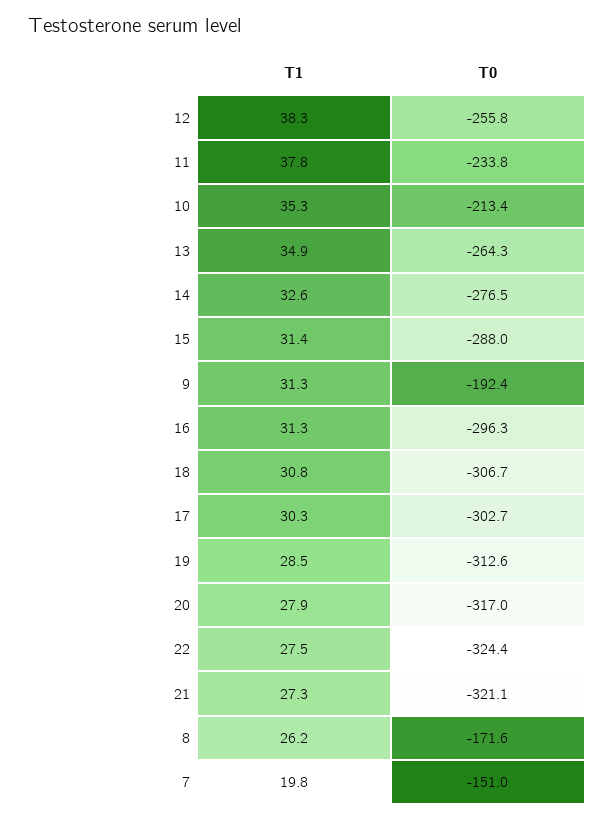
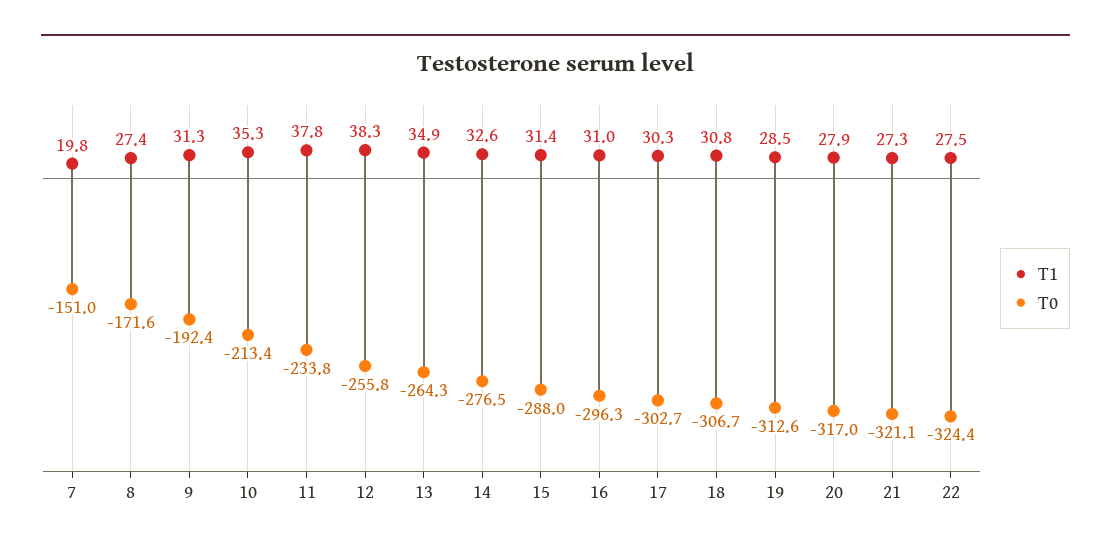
  {
    "T1": {
      "12": 38.3,
      "11": 37.8,
      "10": 35.3,
      "13": 34.9,
      "14": 32.6,
      "15": 31.4,
      "9": 31.3,
-     "16": 31.3,
+     "16": 31,
      "18": 30.8,
      "17": 30.3,
      "19": 28.5,
      "20": 27.9,
      "22": 27.5,
      "21": 27.3,
-     "8": 26.2,
+     "8": 27.4,
      "7": 19.8
    },
    "T0": {
      "12": -255.8,
      "11": -233.8,
      "10": -213.4,
      "13": -264.3,
      "14": -276.5,
      "15": -288,
      "9": -192.4,
      "16": -296.3,
      "18": -306.7,
      "17": -302.7,
      "19": -312.6,
      "20": -317,
      "22": -324.4,
      "21": -321.1,
      "8": -171.6,
      "7": -151
    }
  }

